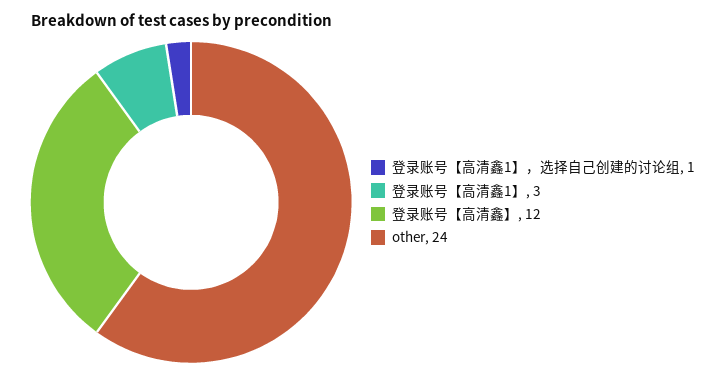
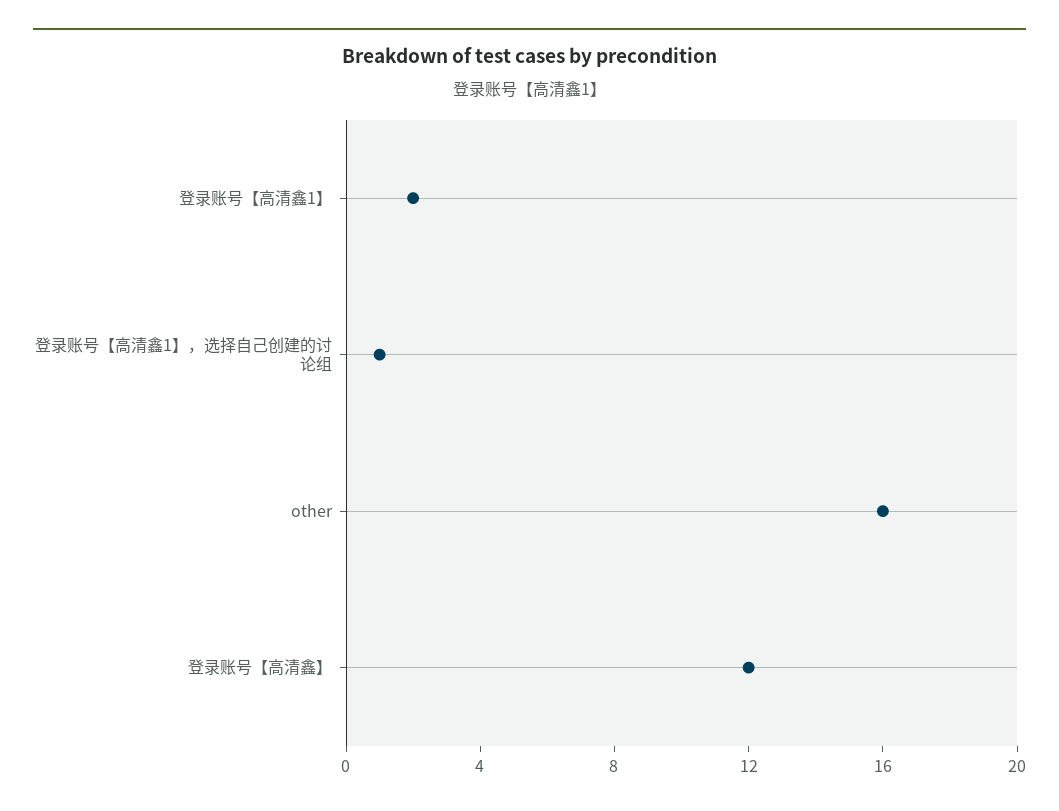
  {
    "登录账号【高清鑫1】，选择自己创建的讨论组": 1,
-   "登录账号【高清鑫1】": 3,
+   "登录账号【高清鑫1】": 2,
    "登录账号【高清鑫】": 12,
-   "other": 24
+   "other": 16
  }

